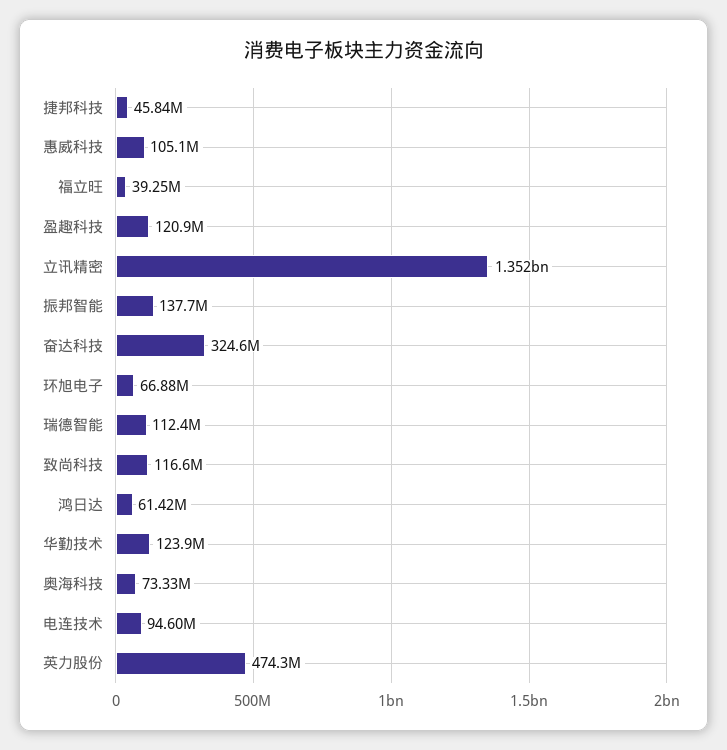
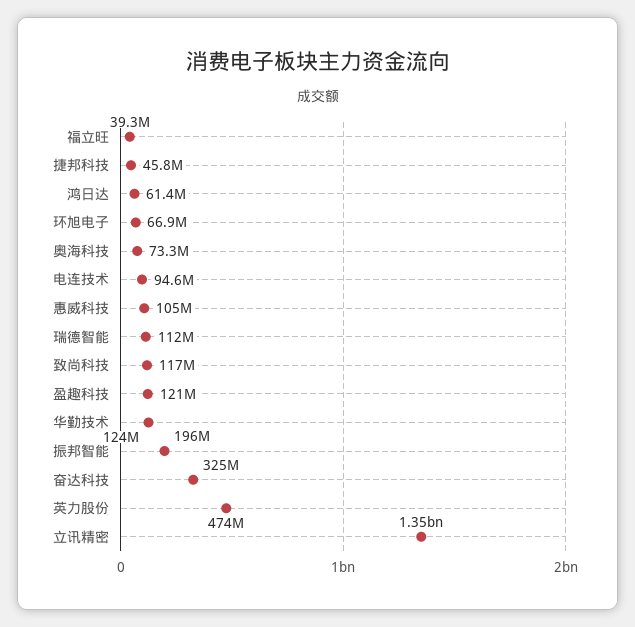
  {
    "捷邦科技": 45840000,
    "惠威科技": 105100000,
    "福立旺": 39250000,
    "盈趣科技": 120900000,
    "立讯精密": 1352000000,
-   "振邦智能": 137700000,
+   "振邦智能": 196000000,
    "奋达科技": 324600000,
    "环旭电子": 66880000,
    "瑞德智能": 112400000,
    "致尚科技": 116600000,
    "鸿日达": 61420000,
    "华勤技术": 123900000,
    "奥海科技": 73330000,
    "电连技术": 94600000,
    "英力股份": 474300000
  }

